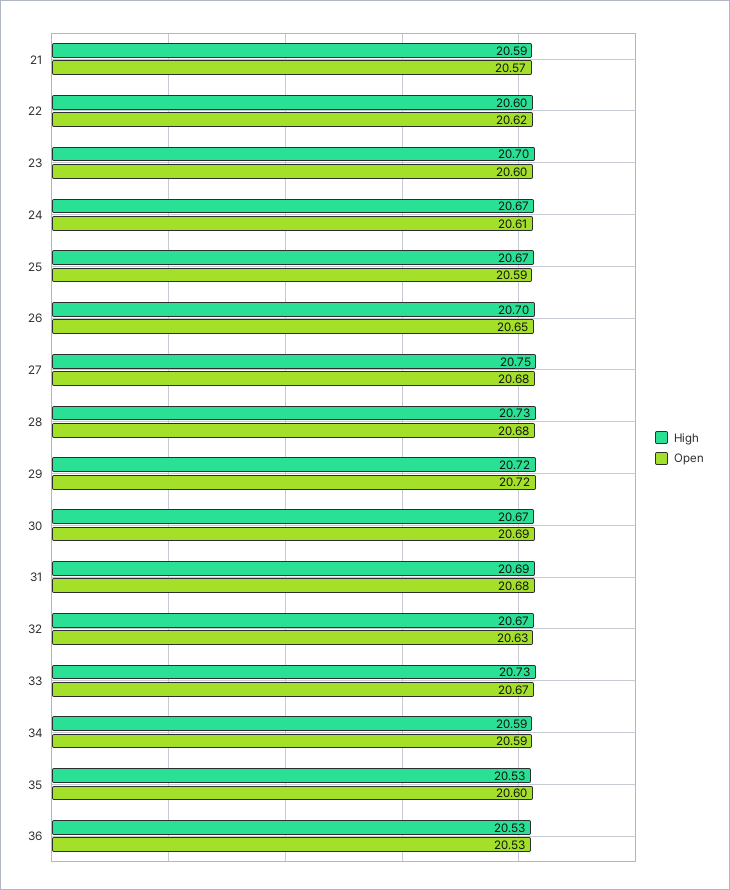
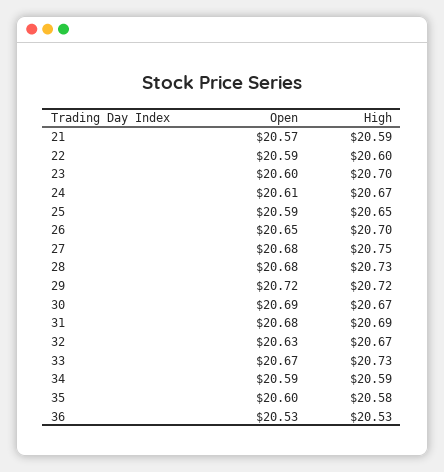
  {
    "High": {
      "21": 20.59,
      "22": 20.6,
      "23": 20.7,
      "24": 20.67,
-     "25": 20.67,
+     "25": 20.65,
      "26": 20.7,
      "27": 20.75,
      "28": 20.73,
      "29": 20.72,
      "30": 20.67,
      "31": 20.69,
      "32": 20.67,
      "33": 20.73,
      "34": 20.59,
-     "35": 20.53,
+     "35": 20.58,
      "36": 20.53
    },
    "Open": {
      "21": 20.57,
-     "22": 20.62,
+     "22": 20.59,
      "23": 20.6,
      "24": 20.61,
      "25": 20.59,
      "26": 20.65,
      "27": 20.68,
      "28": 20.68,
      "29": 20.72,
      "30": 20.69,
      "31": 20.68,
      "32": 20.63,
      "33": 20.67,
      "34": 20.59,
      "35": 20.6,
      "36": 20.53
    }
  }

